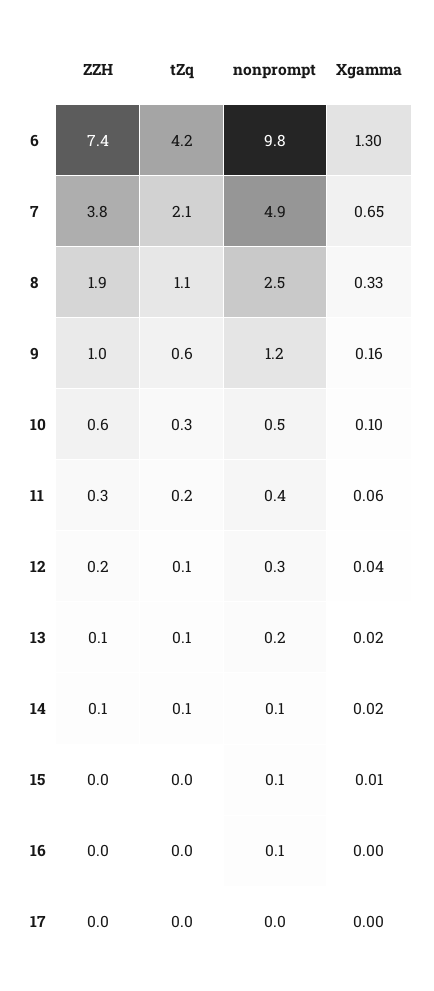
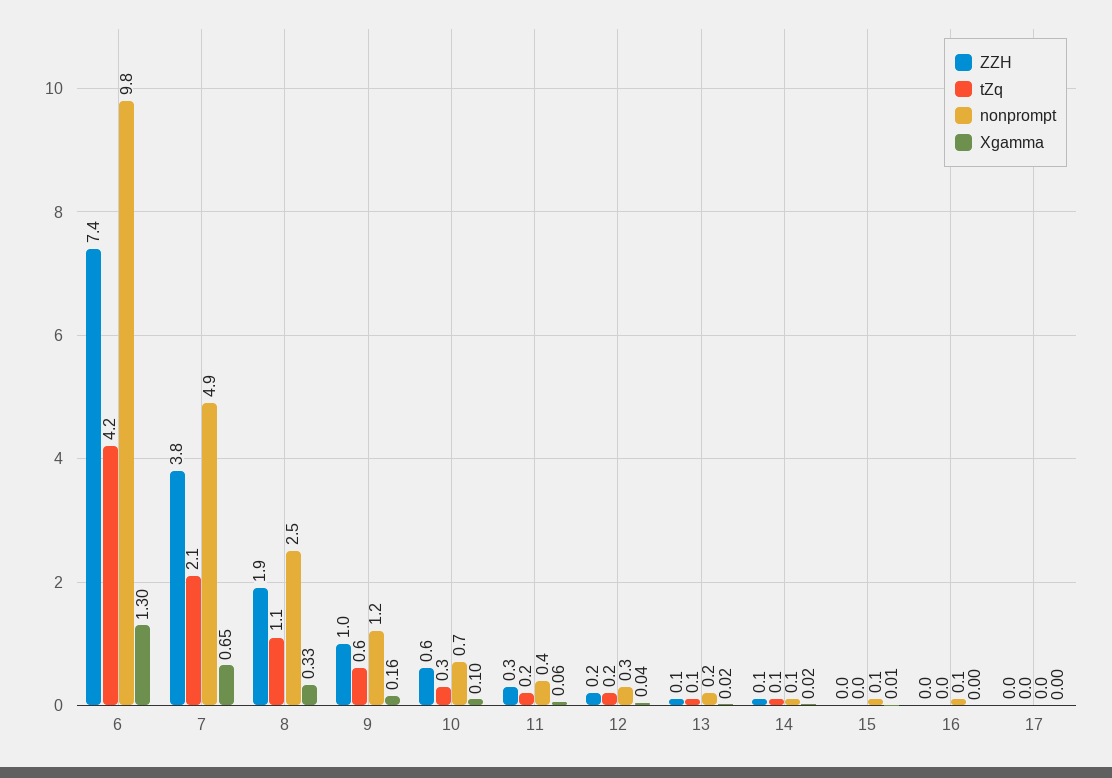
  {
    "ZZH": {
      "6": 7.4,
      "7": 3.8,
      "8": 1.9,
      "9": 1,
      "10": 0.6,
      "11": 0.3,
      "12": 0.2,
      "13": 0.1,
      "14": 0.1,
      "15": 0,
      "16": 0,
      "17": 0
    },
    "tZq": {
      "6": 4.2,
      "7": 2.1,
      "8": 1.1,
      "9": 0.6,
      "10": 0.3,
      "11": 0.2,
-     "12": 0.1,
+     "12": 0.2,
      "13": 0.1,
      "14": 0.1,
      "15": 0,
      "16": 0,
      "17": 0
    },
    "nonprompt": {
      "6": 9.8,
      "7": 4.9,
      "8": 2.5,
      "9": 1.2,
-     "10": 0.5,
+     "10": 0.7,
      "11": 0.4,
      "12": 0.3,
      "13": 0.2,
      "14": 0.1,
      "15": 0.1,
      "16": 0.1,
      "17": 0
    },
    "Xgamma": {
      "6": 1.3,
      "7": 0.65,
      "8": 0.33,
      "9": 0.16,
      "10": 0.1,
      "11": 0.06,
      "12": 0.04,
      "13": 0.02,
      "14": 0.02,
      "15": 0.01,
      "16": 0,
      "17": 0
    }
  }

